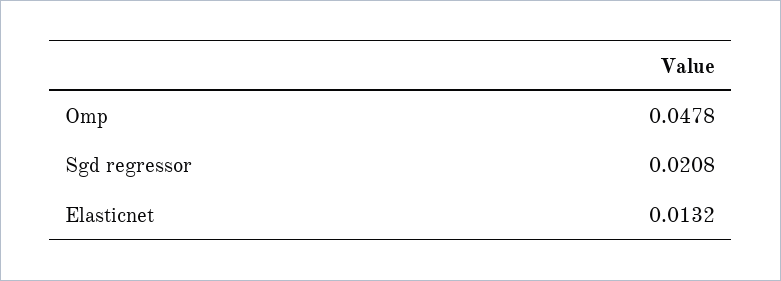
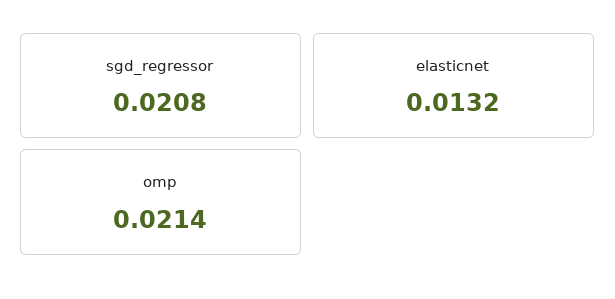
  {
-   "Omp": 0.0478,
+   "Omp": 0.0214,
    "Sgd regressor": 0.0208,
    "Elasticnet": 0.0132
  }

